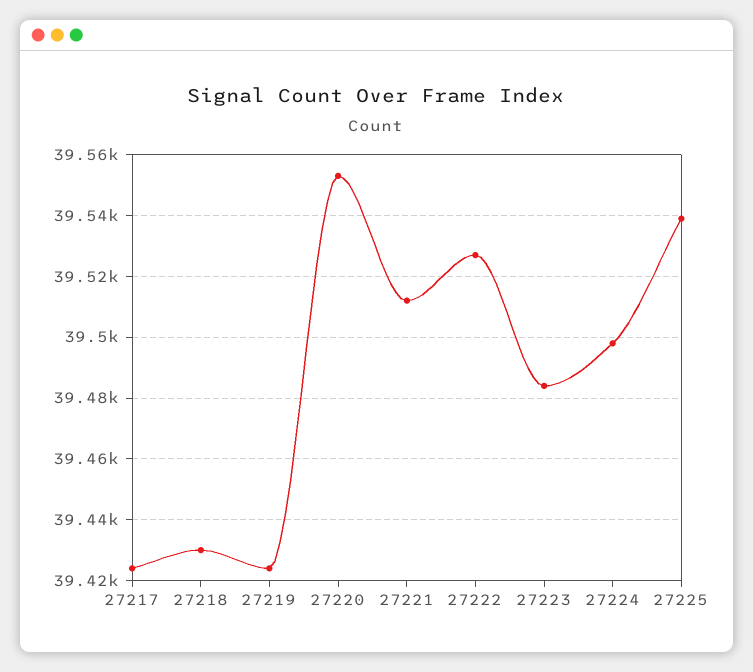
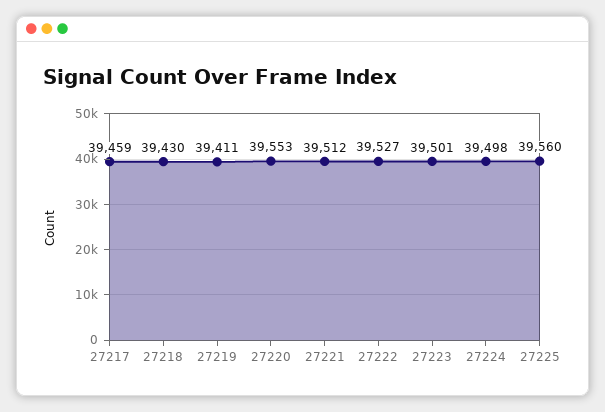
  {
-   "27217": 39425,
+   "27217": 39459,
    "27218": 39430,
-   "27219": 39425,
+   "27219": 39411,
    "27220": 39553,
    "27221": 39512,
    "27222": 39527,
-   "27223": 39485,
+   "27223": 39501,
    "27224": 39498,
-   "27225": 39540
+   "27225": 39560
  }

